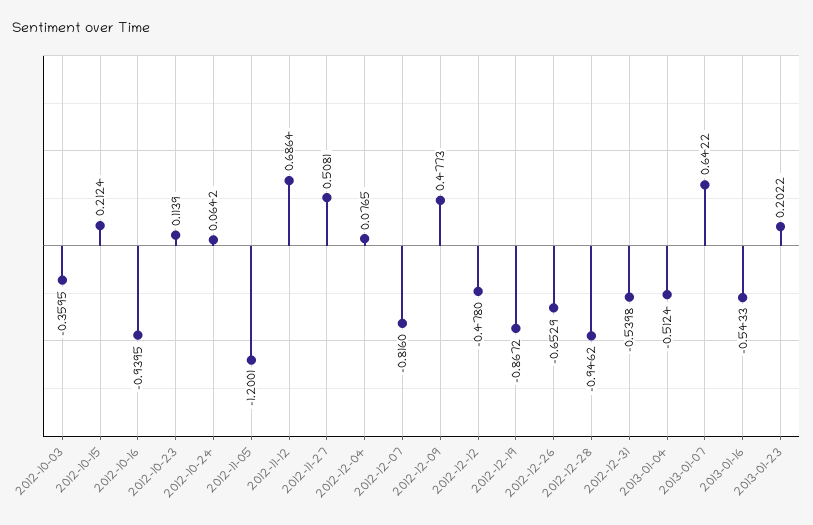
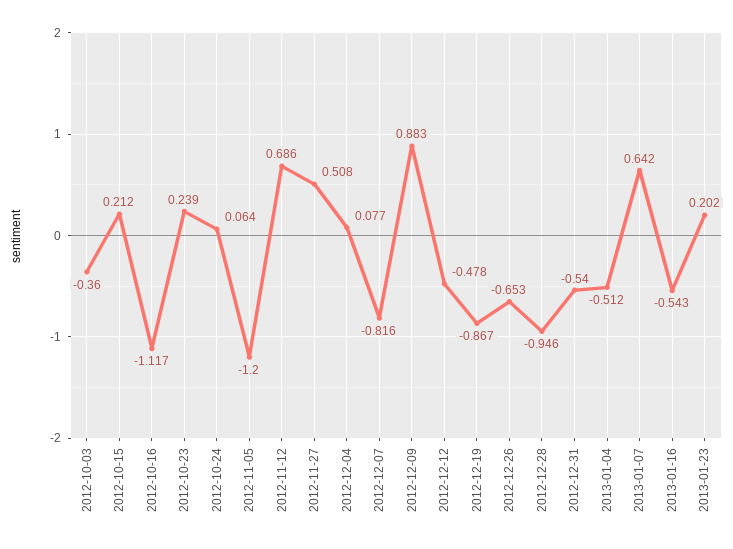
  {
    "2012-10-03": -0.3595,
    "2012-10-15": 0.2124,
-   "2012-10-16": -0.9395,
+   "2012-10-16": -1.117,
-   "2012-10-23": 0.1139,
+   "2012-10-23": 0.239,
    "2012-10-24": 0.0642,
    "2012-11-05": -1.2001,
    "2012-11-12": 0.6864,
    "2012-11-27": 0.5081,
    "2012-12-04": 0.0765,
    "2012-12-07": -0.816,
-   "2012-12-09": 0.4773,
+   "2012-12-09": 0.883,
    "2012-12-12": -0.478,
    "2012-12-19": -0.8672,
    "2012-12-26": -0.6529,
    "2012-12-28": -0.9462,
    "2012-12-31": -0.5398,
    "2013-01-04": -0.5124,
    "2013-01-07": 0.6422,
    "2013-01-16": -0.5433,
    "2013-01-23": 0.2022
  }

